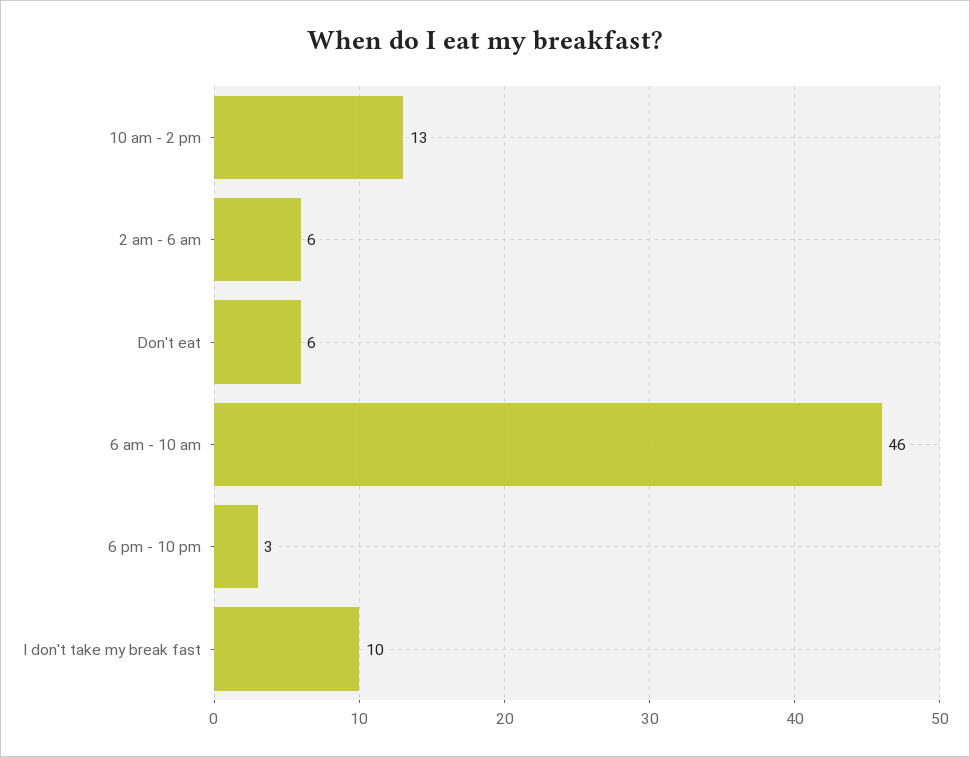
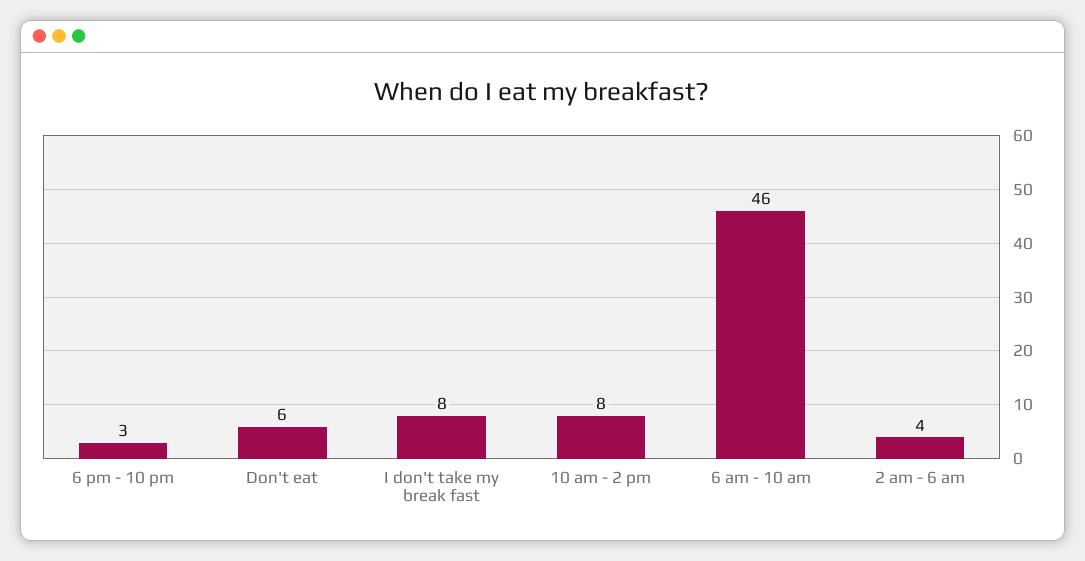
  {
-   "10 am - 2 pm": 13,
+   "10 am - 2 pm": 8,
-   "2 am - 6 am": 6,
+   "2 am - 6 am": 4,
    "Don't eat": 6,
    "6 am - 10 am": 46,
    "6 pm - 10 pm": 3,
-   "I don't take my break fast": 10
+   "I don't take my break fast": 8
  }

